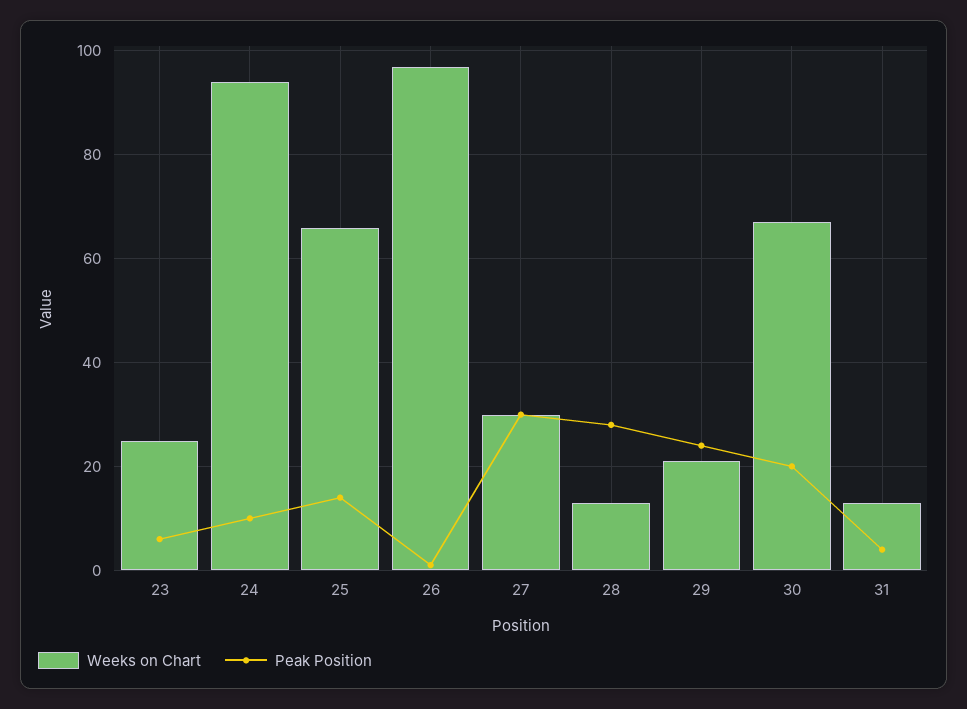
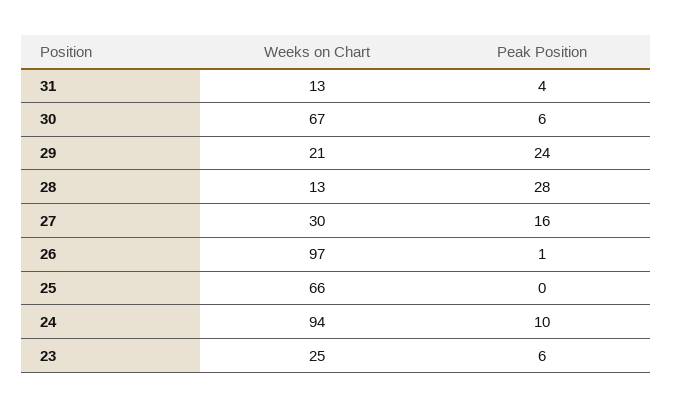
  {
    "Weeks on Chart": {
      "23": 25,
      "24": 94,
      "25": 66,
      "26": 97,
      "27": 30,
      "28": 13,
      "29": 21,
      "30": 67,
      "31": 13
    },
    "Peak Position": {
      "23": 6,
      "24": 10,
-     "25": 15,
+     "25": 0,
      "26": 1,
-     "27": 30,
+     "27": 16,
      "28": 28,
      "29": 24,
-     "30": 20,
+     "30": 6,
      "31": 4
    }
  }

